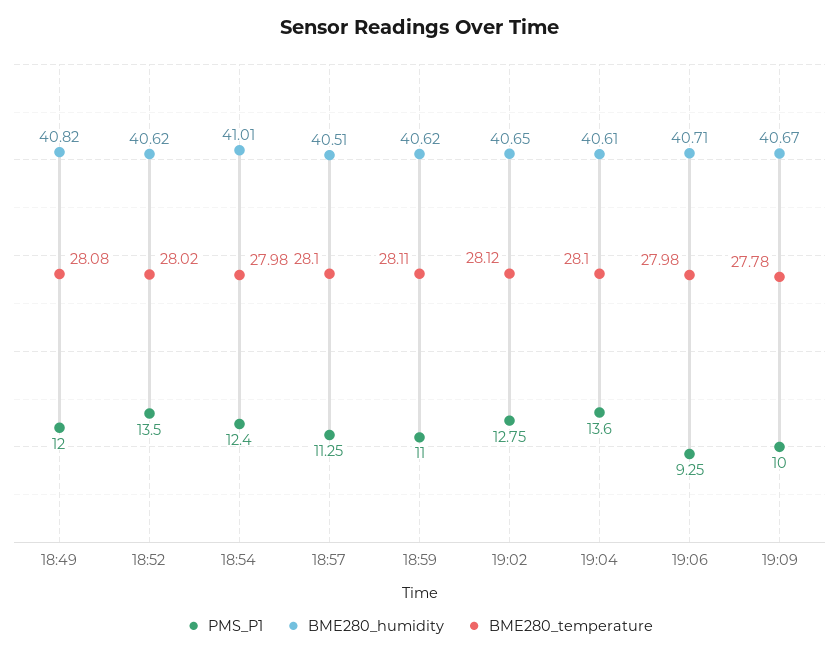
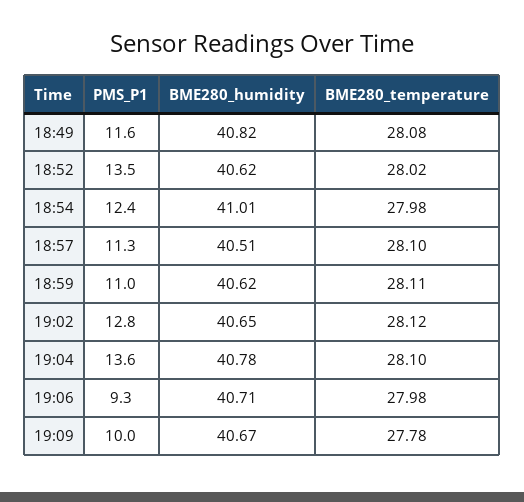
  {
    "PMS_P1": {
-     "18:49": 12,
+     "18:49": 11.6,
      "18:52": 13.5,
      "18:54": 12.4,
      "18:57": 11.25,
      "18:59": 11,
      "19:02": 12.75,
      "19:04": 13.6,
      "19:06": 9.25,
      "19:09": 10
    },
    "BME280_humidity": {
      "18:49": 40.82,
      "18:52": 40.62,
      "18:54": 41.01,
      "18:57": 40.51,
      "18:59": 40.62,
      "19:02": 40.65,
-     "19:04": 40.61,
+     "19:04": 40.78,
      "19:06": 40.71,
      "19:09": 40.67
    },
    "BME280_temperature": {
      "18:49": 28.08,
      "18:52": 28.02,
      "18:54": 27.98,
      "18:57": 28.1,
      "18:59": 28.11,
      "19:02": 28.12,
      "19:04": 28.1,
      "19:06": 27.98,
      "19:09": 27.78
    }
  }

